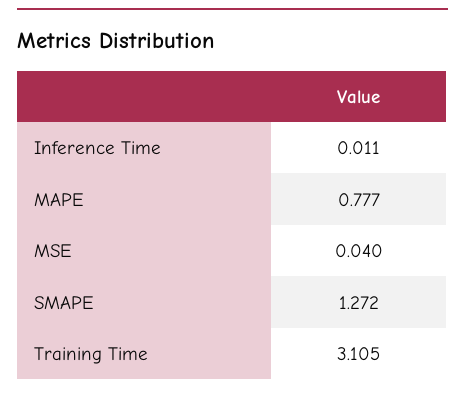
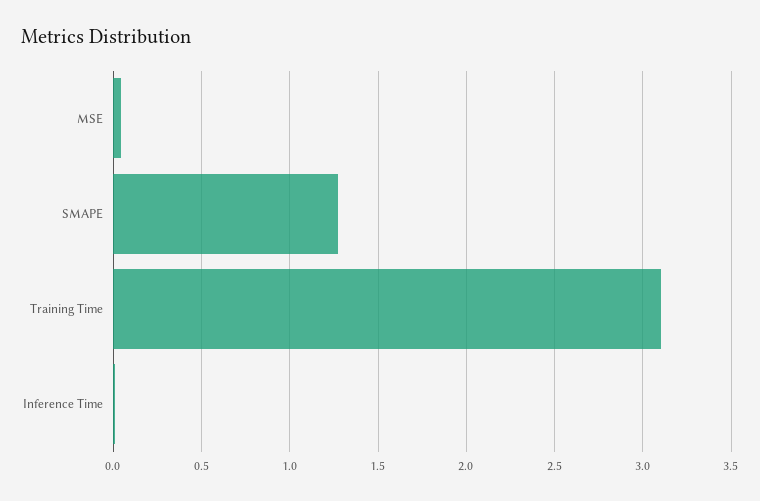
  {
    "Inference Time": 0.011,
-   "MAPE": 0.777,
    "MSE": 0.04,
    "SMAPE": 1.272,
    "Training Time": 3.105
  }

